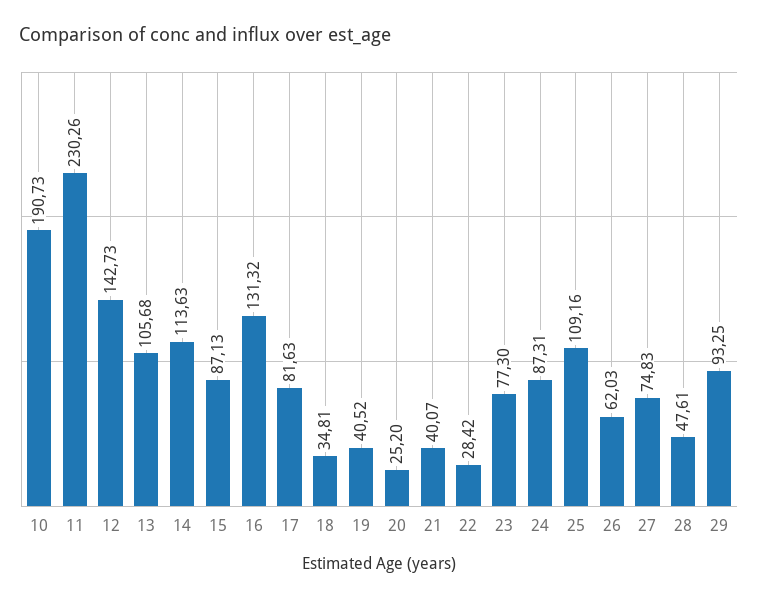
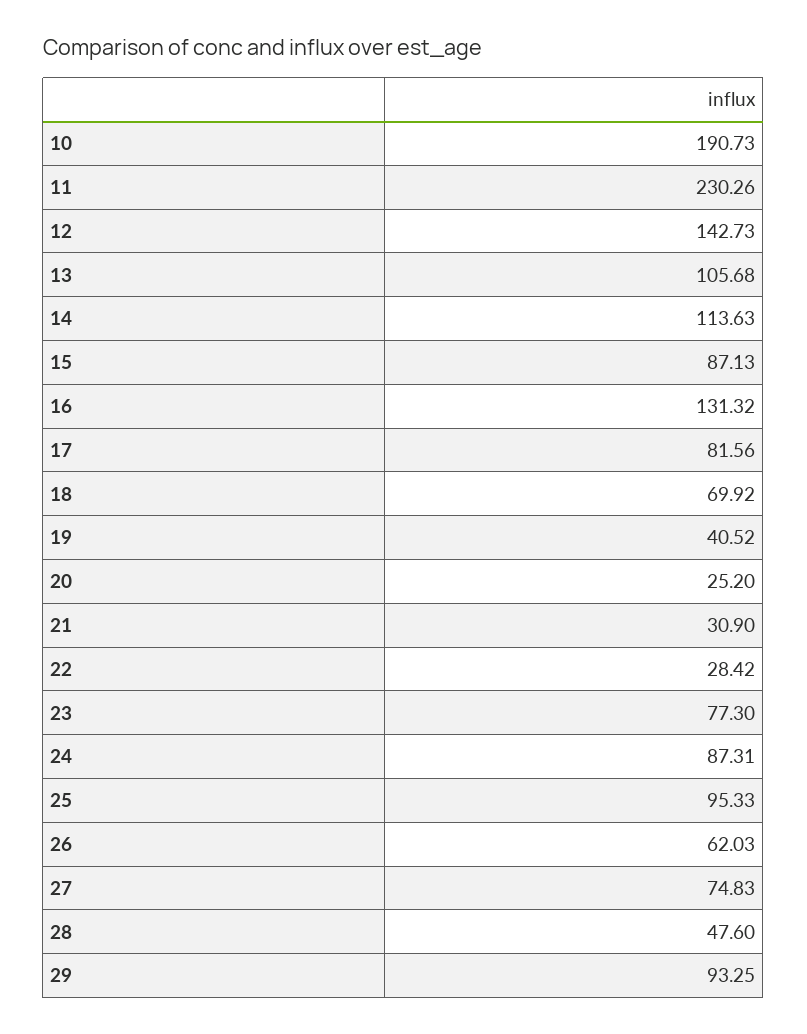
  {
    "10": 190.73,
    "11": 230.26,
    "12": 142.73,
    "13": 105.68,
    "14": 113.63,
    "15": 87.13,
    "16": 131.32,
-   "17": 81.63,
+   "17": 81.56,
-   "18": 34.81,
+   "18": 69.92,
    "19": 40.52,
    "20": 25.2,
-   "21": 40.07,
+   "21": 30.9,
    "22": 28.42,
    "23": 77.3,
    "24": 87.31,
-   "25": 109.16,
+   "25": 95.33,
    "26": 62.03,
    "27": 74.83,
-   "28": 47.61,
+   "28": 47.6,
    "29": 93.25
  }

